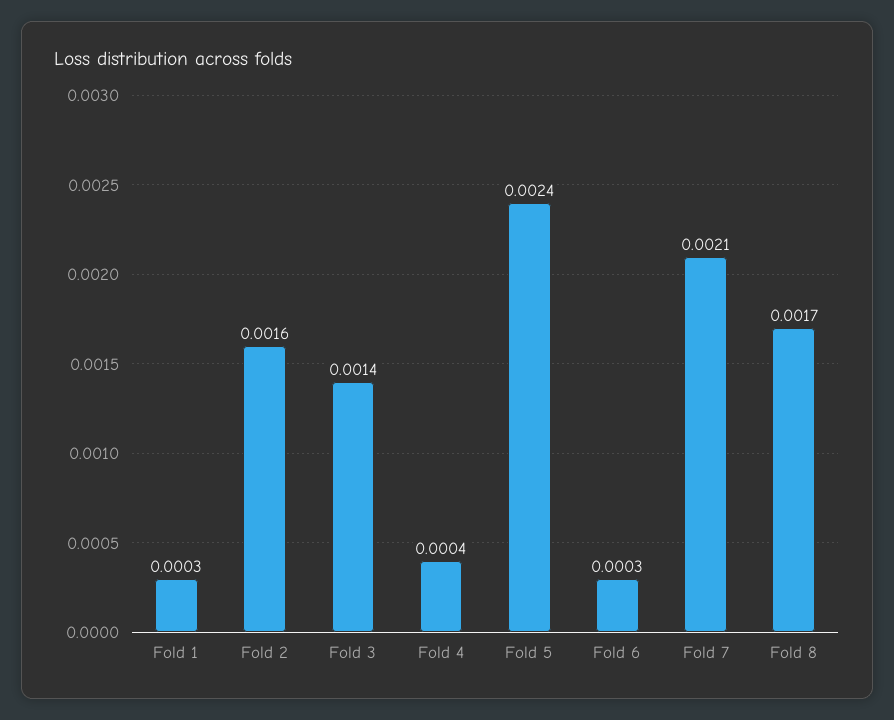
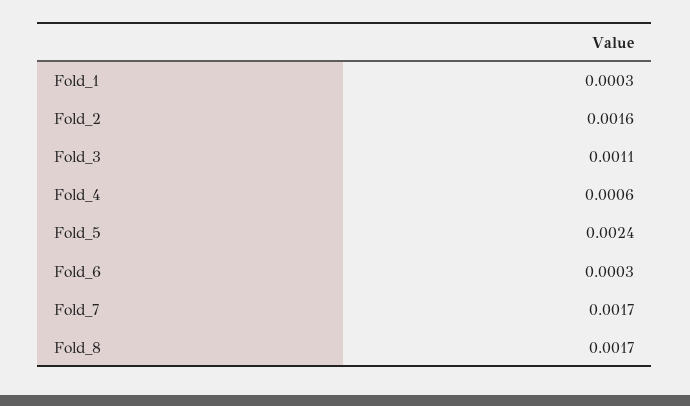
  {
    "Fold 1": 0.0003,
    "Fold 2": 0.0016,
-   "Fold 3": 0.0014,
+   "Fold 3": 0.0011,
-   "Fold 4": 0.0004,
+   "Fold 4": 0.0006,
    "Fold 5": 0.0024,
    "Fold 6": 0.0003,
-   "Fold 7": 0.0021,
+   "Fold 7": 0.0017,
    "Fold 8": 0.0017
  }

